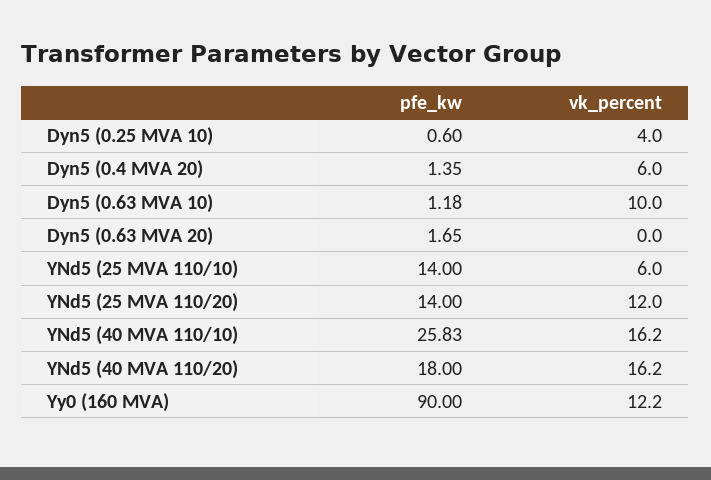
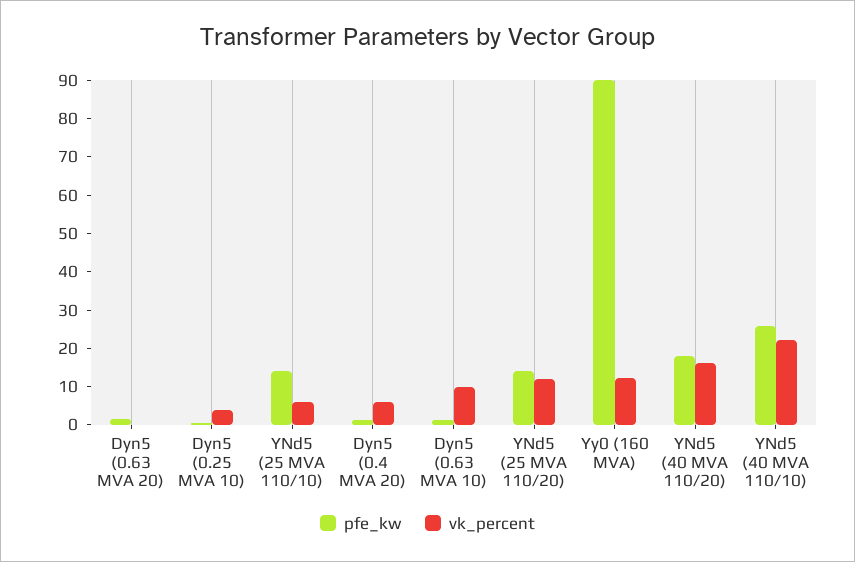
  {
    "pfe_kw": {
      "Dyn5 (0.25 MVA 10)": 0.6,
      "Dyn5 (0.4 MVA 20)": 1.35,
      "Dyn5 (0.63 MVA 10)": 1.18,
      "Dyn5 (0.63 MVA 20)": 1.65,
      "YNd5 (25 MVA 110/10)": 14,
      "YNd5 (25 MVA 110/20)": 14,
      "YNd5 (40 MVA 110/10)": 25.83,
      "YNd5 (40 MVA 110/20)": 18,
      "Yy0 (160 MVA)": 90
    },
    "vk_percent": {
      "Dyn5 (0.25 MVA 10)": 4,
      "Dyn5 (0.4 MVA 20)": 6,
      "Dyn5 (0.63 MVA 10)": 10,
      "Dyn5 (0.63 MVA 20)": 0,
      "YNd5 (25 MVA 110/10)": 6,
      "YNd5 (25 MVA 110/20)": 12,
-     "YNd5 (40 MVA 110/10)": 16.2,
+     "YNd5 (40 MVA 110/10)": 22.5,
      "YNd5 (40 MVA 110/20)": 16.2,
      "Yy0 (160 MVA)": 12.2
    }
  }

